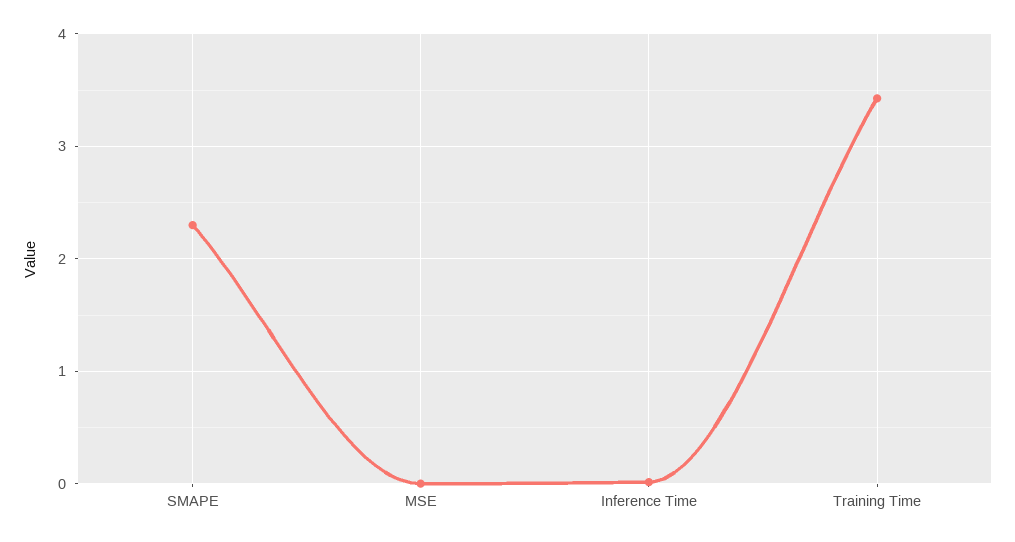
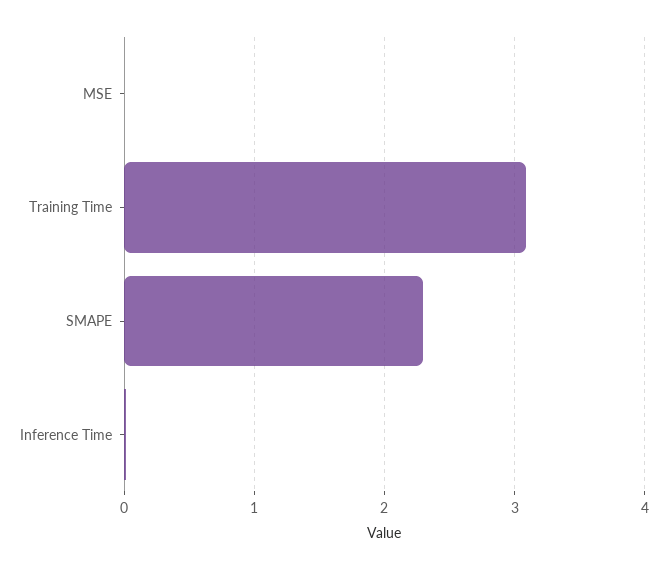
  {
    "SMAPE": 2.3,
    "MSE": 0,
    "Inference Time": 0,
-   "Training Time": 3.4
+   "Training Time": 3.1
  }

